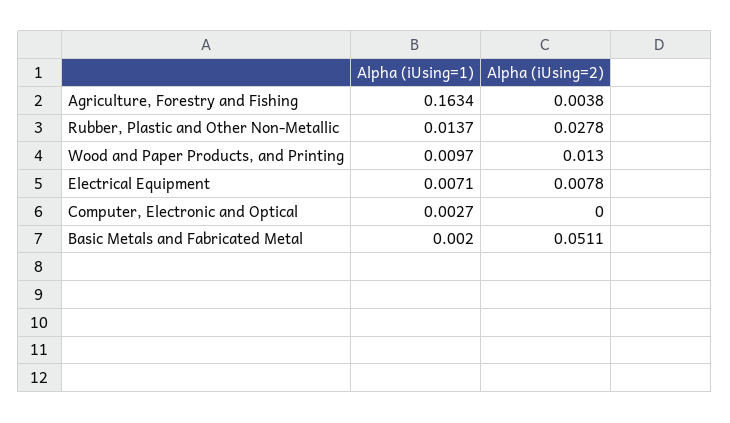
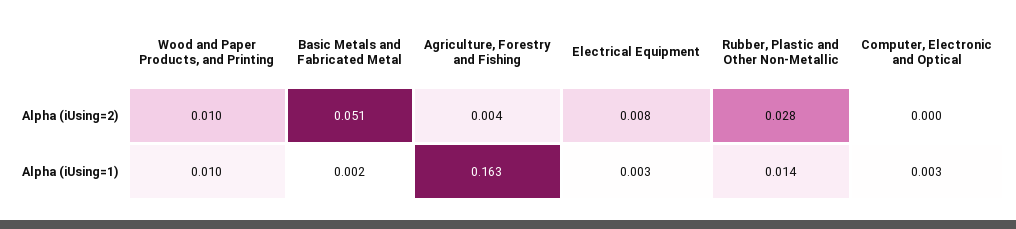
  {
    "Alpha (iUsing=1)": {
      "Agriculture, Forestry and Fishing": 0.1634,
      "Rubber, Plastic and Other Non-Metallic": 0.0137,
      "Wood and Paper Products, and Printing": 0.0097,
-     "Electrical Equipment": 0.0071,
+     "Electrical Equipment": 0.003,
      "Computer, Electronic and Optical": 0.0027,
      "Basic Metals and Fabricated Metal": 0.002
    },
    "Alpha (iUsing=2)": {
      "Agriculture, Forestry and Fishing": 0.0038,
      "Rubber, Plastic and Other Non-Metallic": 0.0278,
-     "Wood and Paper Products, and Printing": 0.013,
+     "Wood and Paper Products, and Printing": 0.01,
      "Electrical Equipment": 0.0078,
      "Computer, Electronic and Optical": 0,
      "Basic Metals and Fabricated Metal": 0.0511
    }
  }

